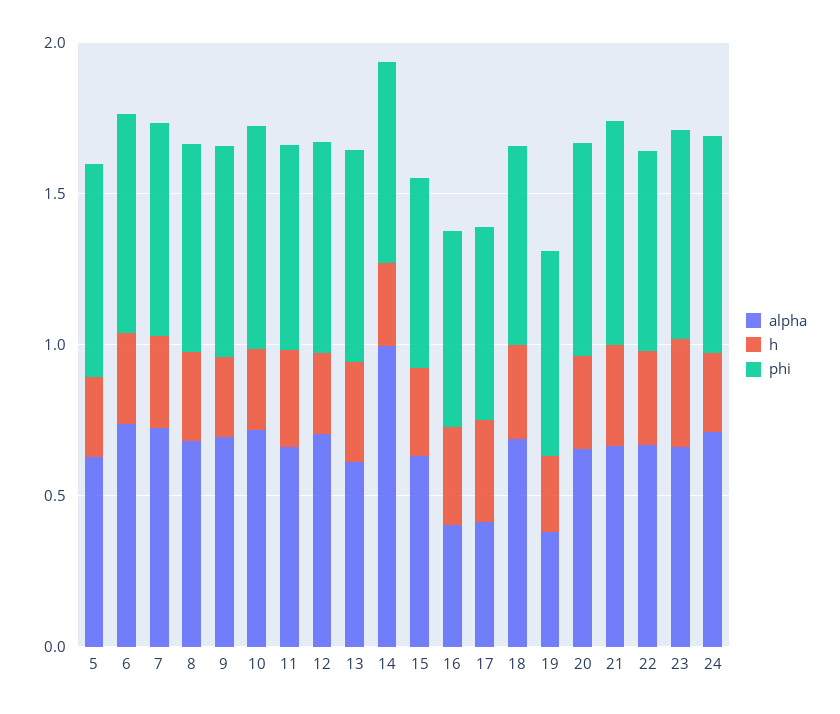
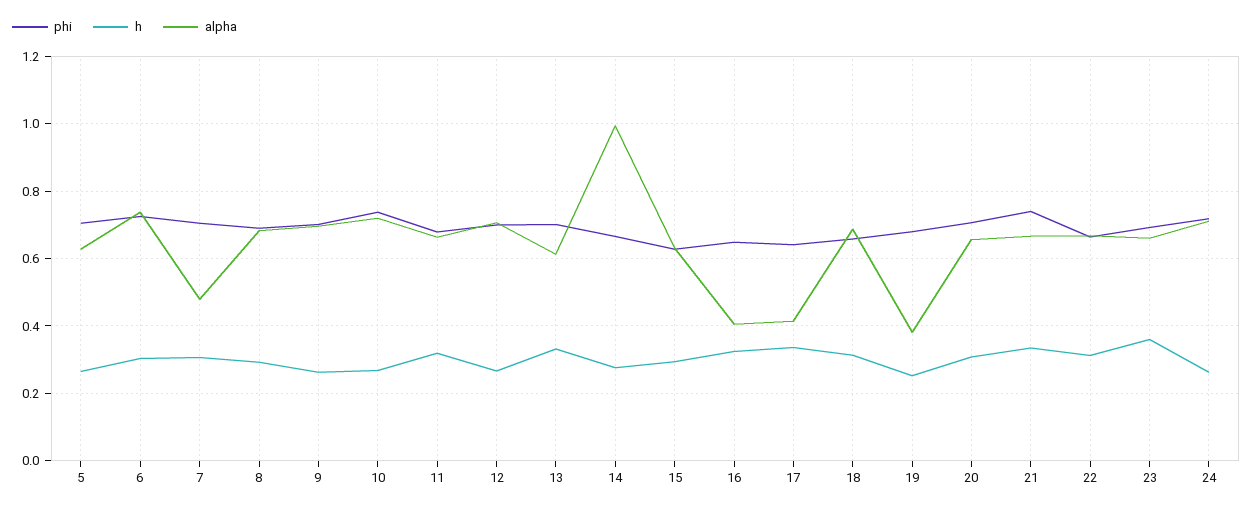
  {
    "alpha": {
      "5": 0.62,
      "6": 0.74,
-     "7": 0.7,
+     "7": 0.48,
      "8": 0.68,
      "9": 0.7,
      "10": 0.72,
      "11": 0.66,
      "12": 0.7,
      "13": 0.62,
      "14": 1,
      "15": 0.64,
      "16": 0.4,
      "17": 0.42,
      "18": 0.68,
      "19": 0.38,
      "20": 0.66,
      "21": 0.66,
      "22": 0.66,
      "23": 0.66,
      "24": 0.72
    },
    "h": {
      "5": 0.26,
      "6": 0.3,
      "7": 0.3,
      "8": 0.3,
      "9": 0.26,
      "10": 0.26,
      "11": 0.32,
      "12": 0.26,
      "13": 0.34,
      "14": 0.28,
      "15": 0.3,
      "16": 0.32,
      "17": 0.34,
      "18": 0.32,
      "19": 0.26,
      "20": 0.3,
      "21": 0.34,
      "22": 0.32,
      "23": 0.36,
      "24": 0.26
    },
    "phi": {
      "5": 0.7,
      "6": 0.72,
      "7": 0.7,
      "8": 0.7,
      "9": 0.7,
      "10": 0.74,
      "11": 0.68,
      "12": 0.7,
      "13": 0.7,
      "14": 0.66,
      "15": 0.62,
      "16": 0.64,
      "17": 0.64,
      "18": 0.66,
      "19": 0.68,
      "20": 0.7,
      "21": 0.74,
      "22": 0.66,
      "23": 0.7,
      "24": 0.72
    }
  }

